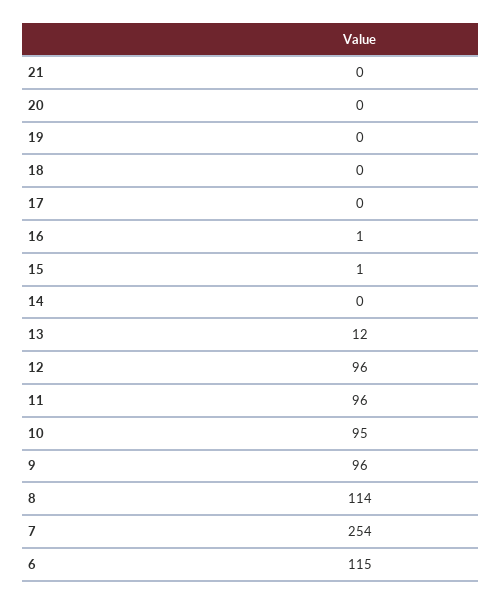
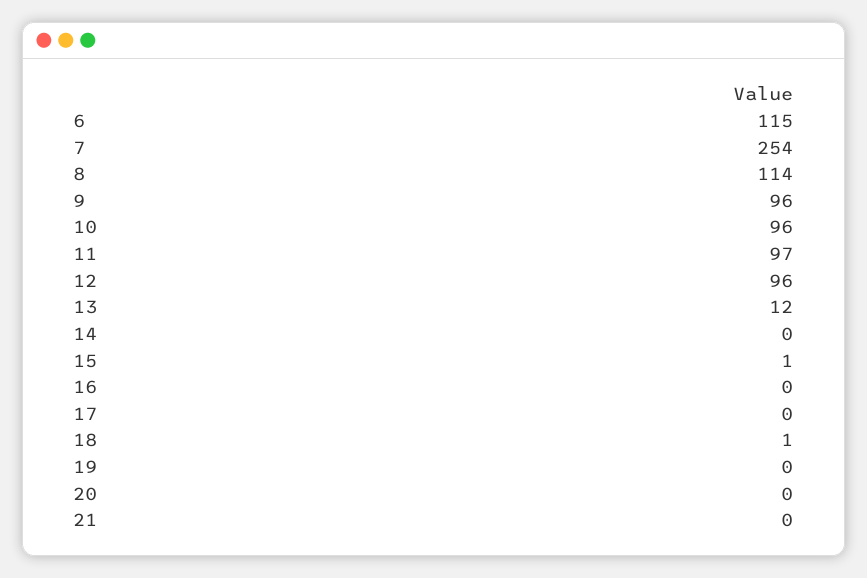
  {
    "21": 0,
    "20": 0,
    "19": 0,
-   "18": 0,
+   "18": 1,
    "17": 0,
-   "16": 1,
+   "16": 0,
    "15": 1,
    "14": 0,
    "13": 12,
    "12": 96,
-   "11": 96,
+   "11": 97,
-   "10": 95,
+   "10": 96,
    "9": 96,
    "8": 114,
    "7": 254,
    "6": 115
  }

